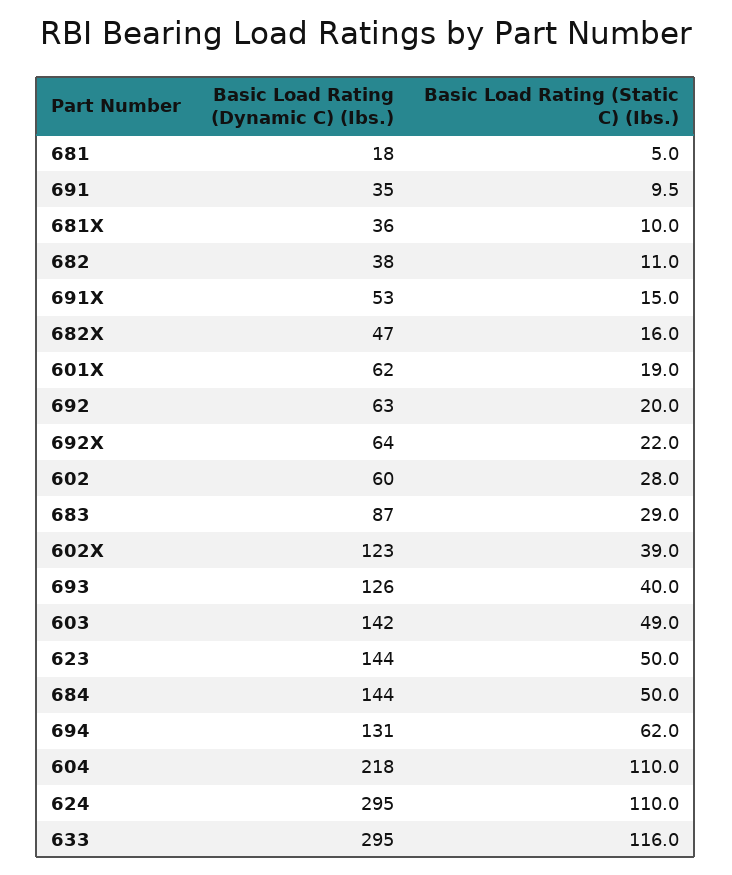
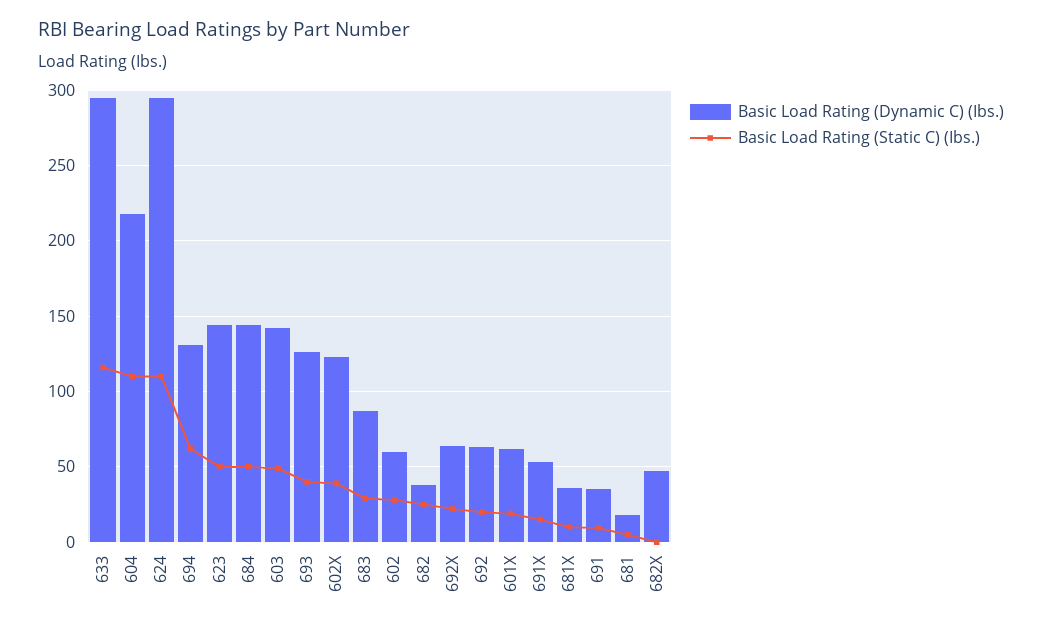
  {
    "Basic Load Rating (Dynamic C) (Ibs.)": {
      "681": 18,
      "691": 35,
      "681X": 36,
      "682": 38,
      "691X": 53,
      "682X": 47,
      "601X": 62,
      "692": 63,
      "692X": 64,
      "602": 60,
      "683": 87,
      "602X": 123,
      "693": 126,
      "603": 142,
      "623": 144,
      "684": 144,
      "694": 131,
      "604": 218,
      "624": 295,
      "633": 295
    },
    "Basic Load Rating (Static C) (Ibs.)": {
      "681": 5,
      "691": 9.5,
      "681X": 10,
-     "682": 11,
+     "682": 25,
      "691X": 15,
-     "682X": 16,
+     "682X": 0,
      "601X": 19,
      "692": 20,
      "692X": 22,
      "602": 28,
      "683": 29,
      "602X": 39,
      "693": 40,
      "603": 49,
      "623": 50,
      "684": 50,
      "694": 62,
      "604": 110,
      "624": 110,
      "633": 116
    }
  }

